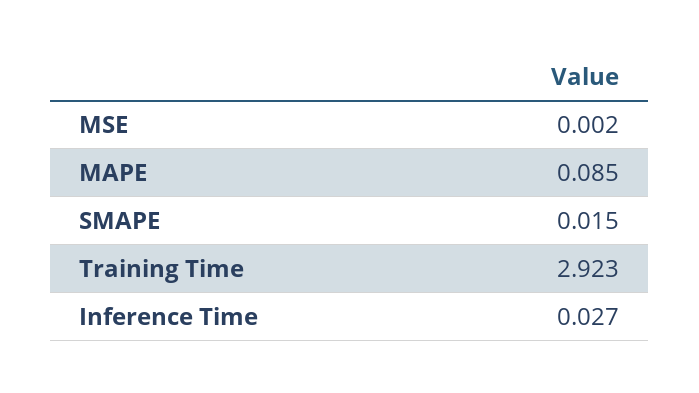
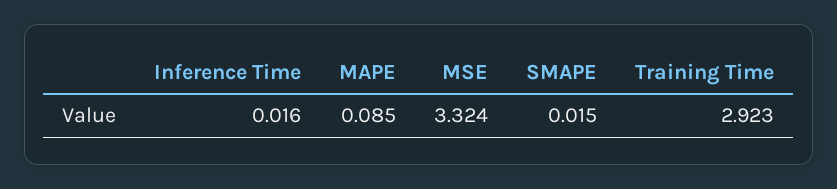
  {
-   "MSE": 0.002,
+   "MSE": 3.324,
    "MAPE": 0.085,
    "SMAPE": 0.015,
    "Training Time": 2.923,
-   "Inference Time": 0.027
+   "Inference Time": 0.016
  }

